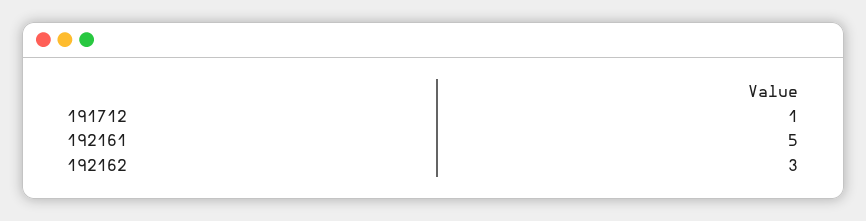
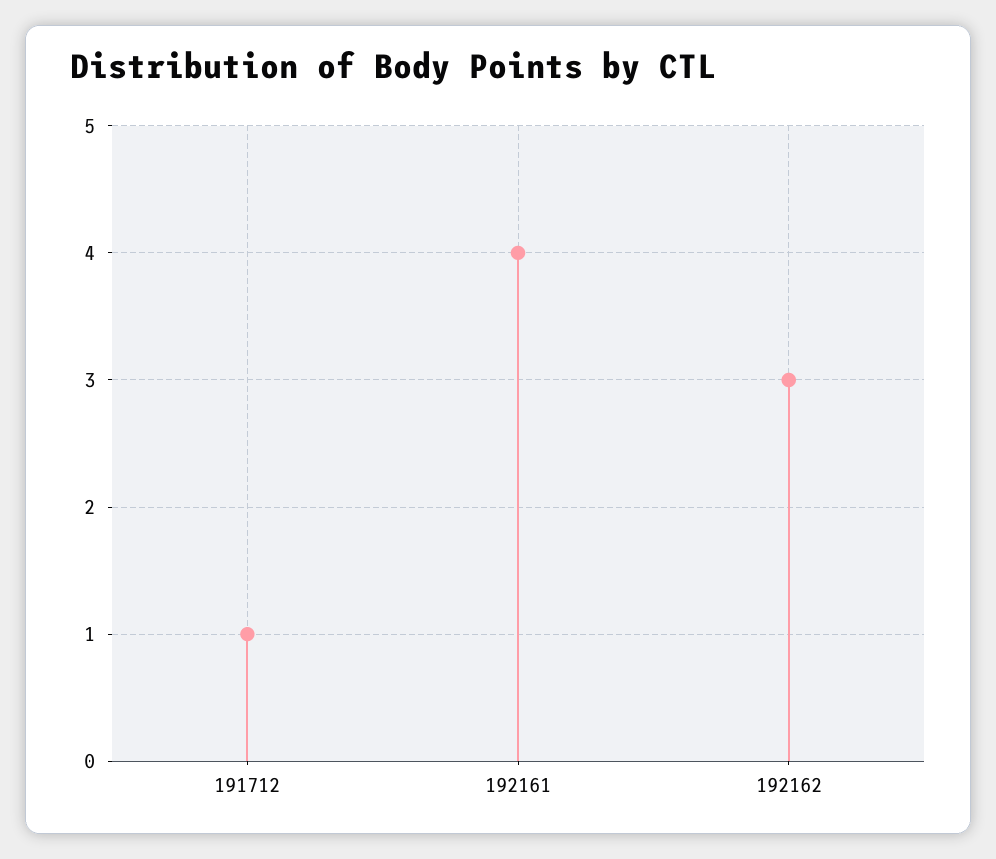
  {
    "191712": 1,
-   "192161": 5,
+   "192161": 4,
    "192162": 3
  }

